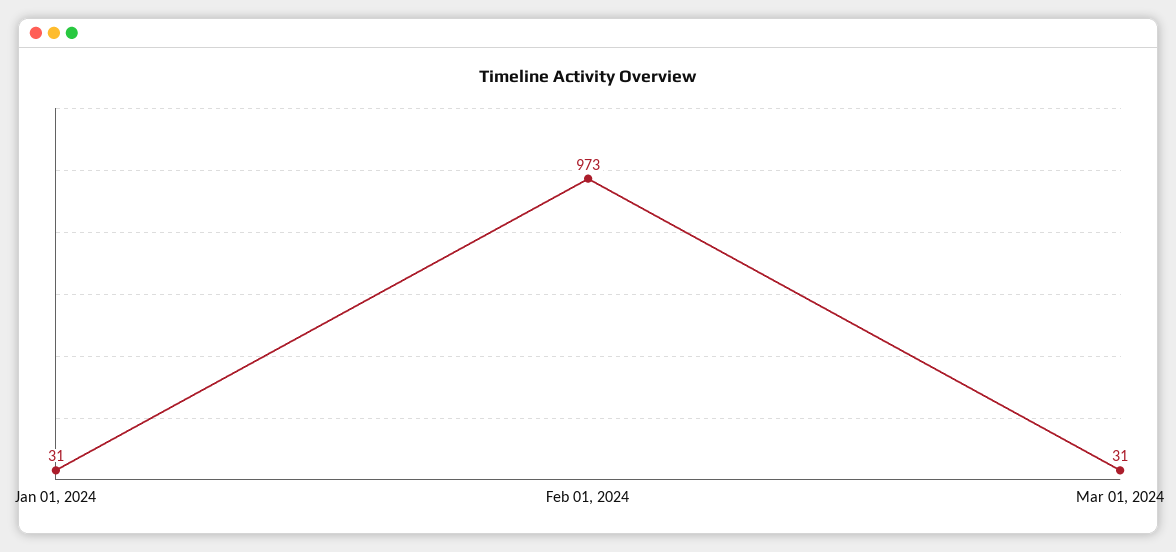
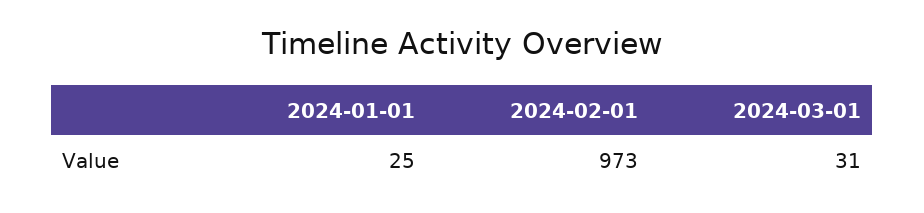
  {
-   "Jan 01, 2024": 31,
+   "Jan 01, 2024": 25,
    "Feb 01, 2024": 973,
    "Mar 01, 2024": 31
  }

